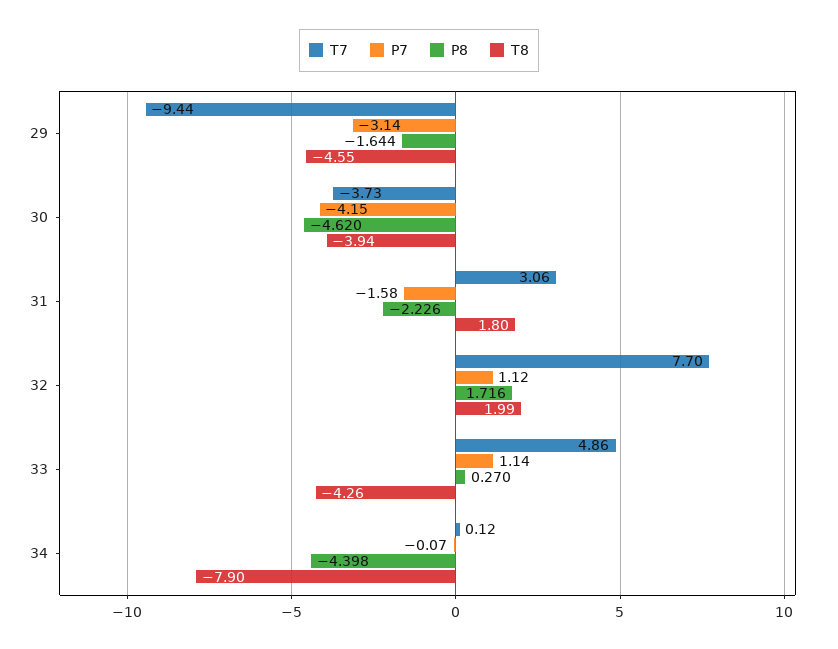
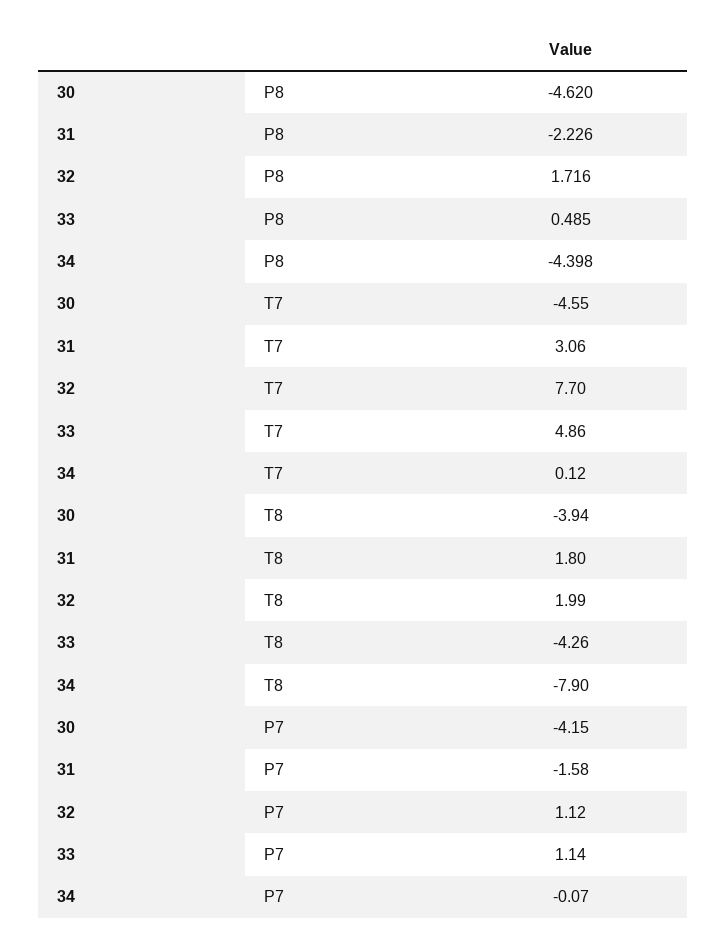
  {
    "T7": {
-     "29": -9.44,
-     "30": -3.73,
+     "30": -4.55,
      "31": 3.06,
      "32": 7.7,
      "33": 4.86,
      "34": 0.12
    },
    "P7": {
-     "29": -3.14,
      "30": -4.15,
      "31": -1.58,
      "32": 1.12,
      "33": 1.14,
      "34": -0.07
    },
    "P8": {
-     "29": -1.644,
      "30": -4.62,
      "31": -2.226,
      "32": 1.716,
-     "33": 0.27,
+     "33": 0.485,
      "34": -4.398
    },
    "T8": {
-     "29": -4.55,
      "30": -3.94,
      "31": 1.8,
      "32": 1.99,
      "33": -4.26,
      "34": -7.9
    }
  }

